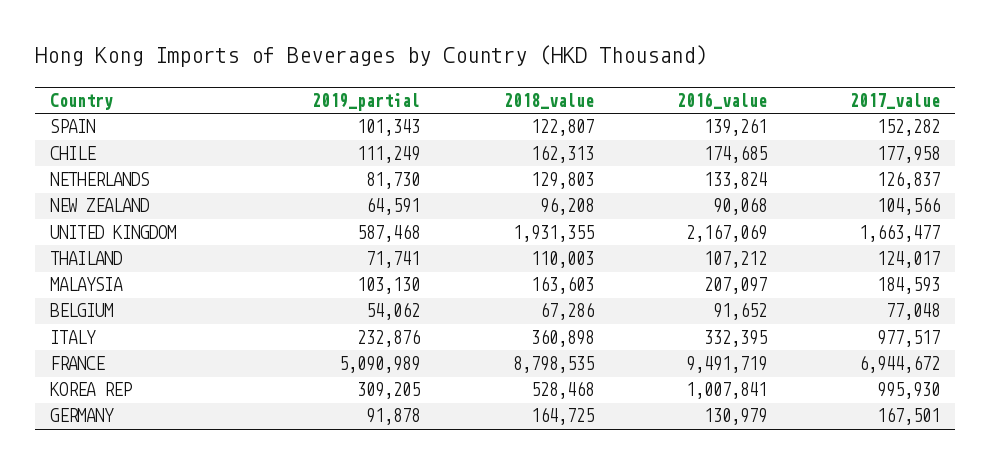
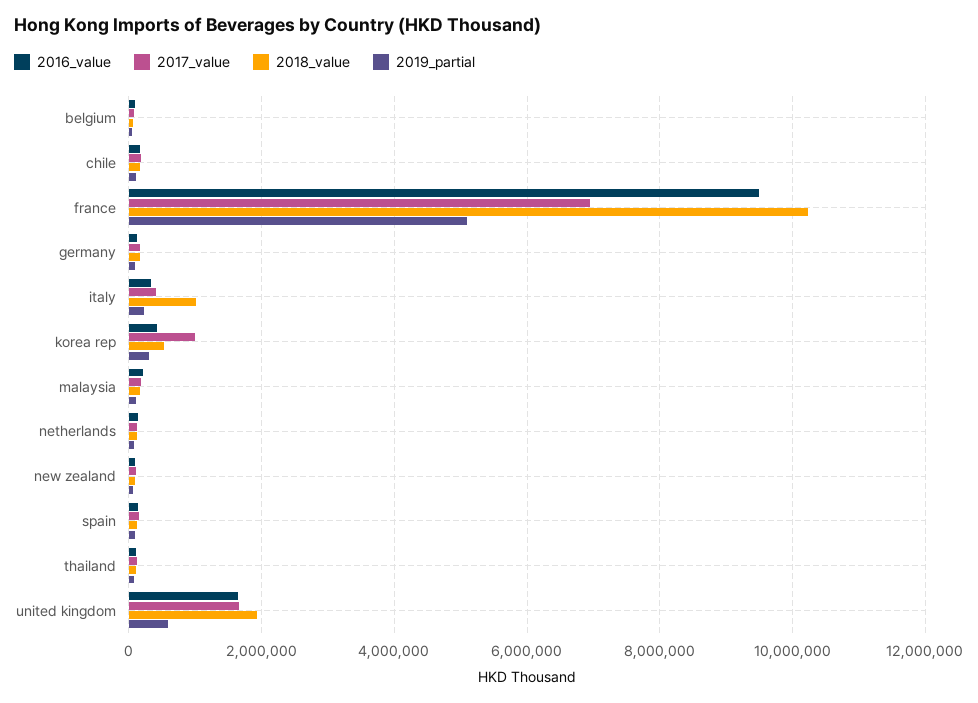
  {
    "2019_partial": {
      "SPAIN": 101343,
      "CHILE": 111249,
      "NETHERLANDS": 81730,
      "NEW ZEALAND": 64591,
      "UNITED KINGDOM": 587468,
      "THAILAND": 71741,
      "MALAYSIA": 103130,
      "BELGIUM": 54062,
      "ITALY": 232876,
      "FRANCE": 5090989,
      "KOREA REP": 309205,
      "GERMANY": 91878
    },
    "2018_value": {
      "SPAIN": 122807,
      "CHILE": 162313,
      "NETHERLANDS": 129803,
      "NEW ZEALAND": 96208,
      "UNITED KINGDOM": 1931355,
      "THAILAND": 110003,
      "MALAYSIA": 163603,
      "BELGIUM": 67286,
-     "ITALY": 360898,
+     "ITALY": 1000000,
-     "FRANCE": 8798535,
+     "FRANCE": 10200000,
      "KOREA REP": 528468,
      "GERMANY": 164725
    },
    "2016_value": {
      "SPAIN": 139261,
      "CHILE": 174685,
      "NETHERLANDS": 133824,
      "NEW ZEALAND": 90068,
-     "UNITED KINGDOM": 2167069,
+     "UNITED KINGDOM": 1600000,
      "THAILAND": 107212,
      "MALAYSIA": 207097,
      "BELGIUM": 91652,
      "ITALY": 332395,
      "FRANCE": 9491719,
-     "KOREA REP": 1007841,
+     "KOREA REP": 400000,
      "GERMANY": 130979
    },
    "2017_value": {
      "SPAIN": 152282,
      "CHILE": 177958,
      "NETHERLANDS": 126837,
      "NEW ZEALAND": 104566,
      "UNITED KINGDOM": 1663477,
      "THAILAND": 124017,
      "MALAYSIA": 184593,
      "BELGIUM": 77048,
-     "ITALY": 977517,
+     "ITALY": 400000,
      "FRANCE": 6944672,
      "KOREA REP": 995930,
      "GERMANY": 167501
    }
  }

